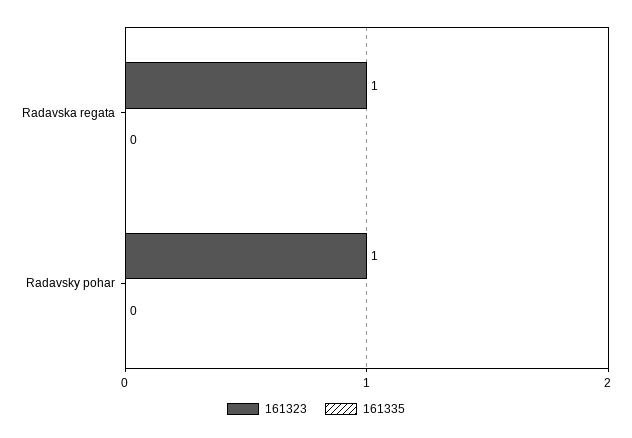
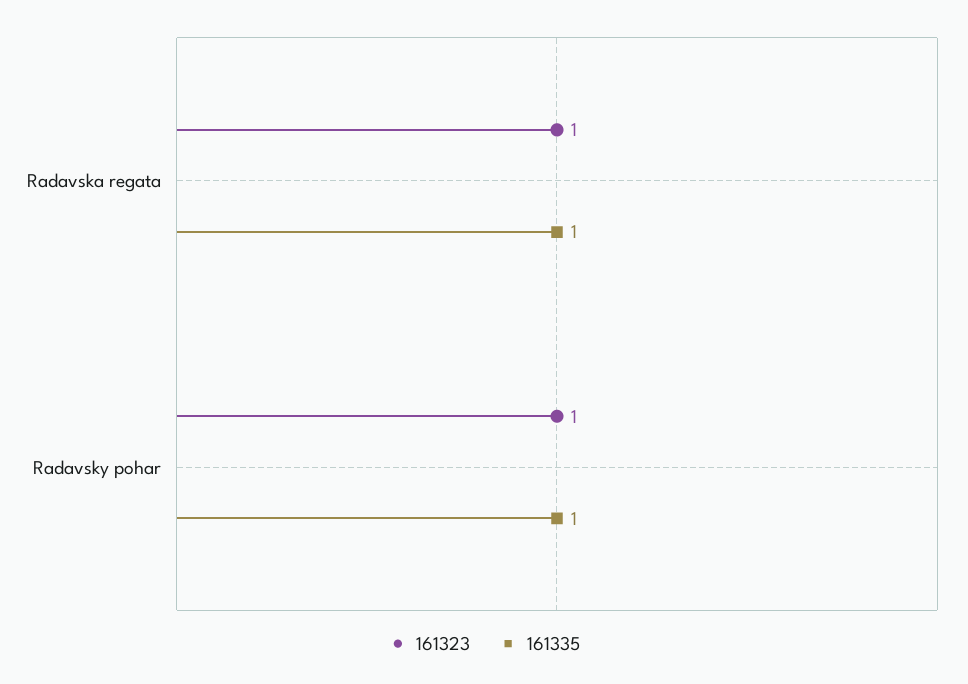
  {
    "161323": {
      "Radavska regata": 1,
      "Radavsky pohar": 1
    },
    "161335": {
-     "Radavska regata": 0,
+     "Radavska regata": 1,
-     "Radavsky pohar": 0
+     "Radavsky pohar": 1
    }
  }

